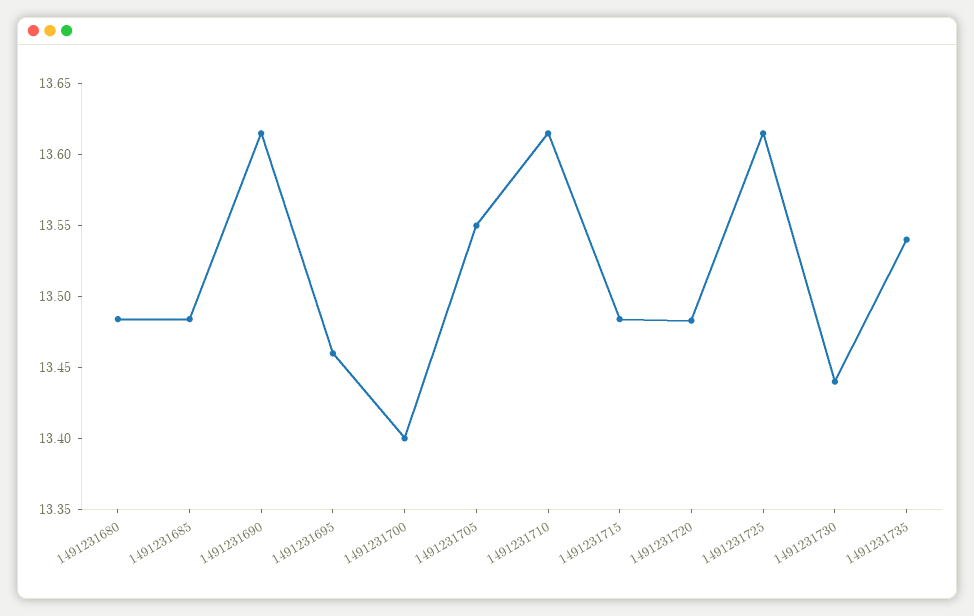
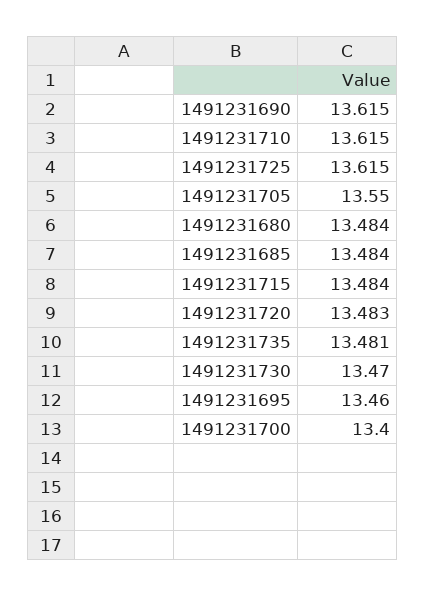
  {
    "1491231680": 13.484,
    "1491231685": 13.484,
    "1491231690": 13.615,
    "1491231695": 13.46,
    "1491231700": 13.4,
    "1491231705": 13.55,
    "1491231710": 13.615,
    "1491231715": 13.484,
    "1491231720": 13.483,
    "1491231725": 13.615,
-   "1491231730": 13.44,
+   "1491231730": 13.47,
-   "1491231735": 13.54
+   "1491231735": 13.481
  }

